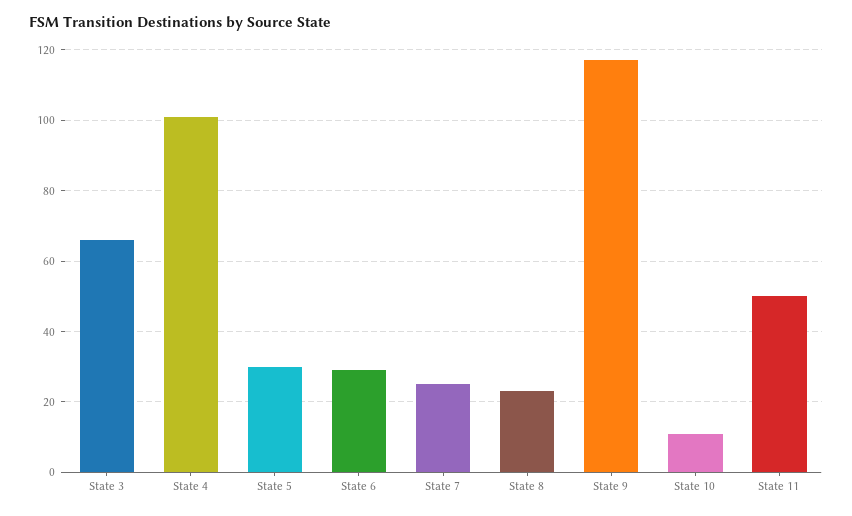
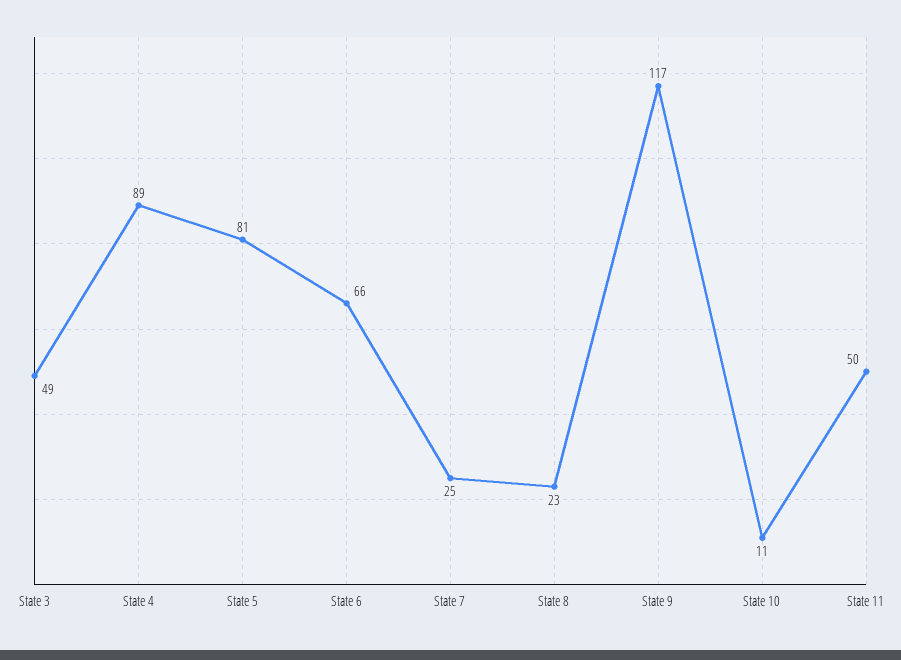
  {
-   "State 3": 65,
+   "State 3": 49,
-   "State 4": 100,
+   "State 4": 89,
-   "State 5": 30,
+   "State 5": 81,
-   "State 6": 30,
+   "State 6": 66,
    "State 7": 25,
    "State 8": 23,
    "State 9": 117,
    "State 10": 11,
    "State 11": 50
  }

